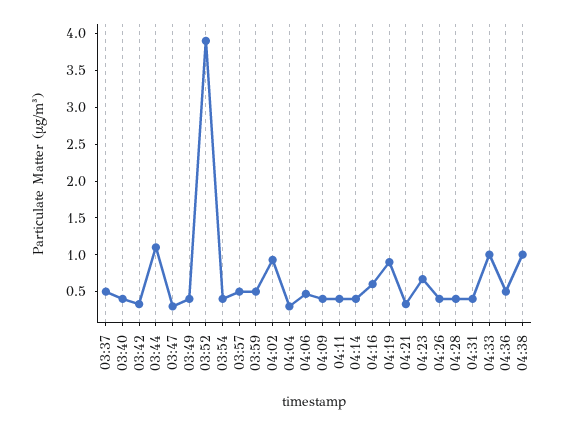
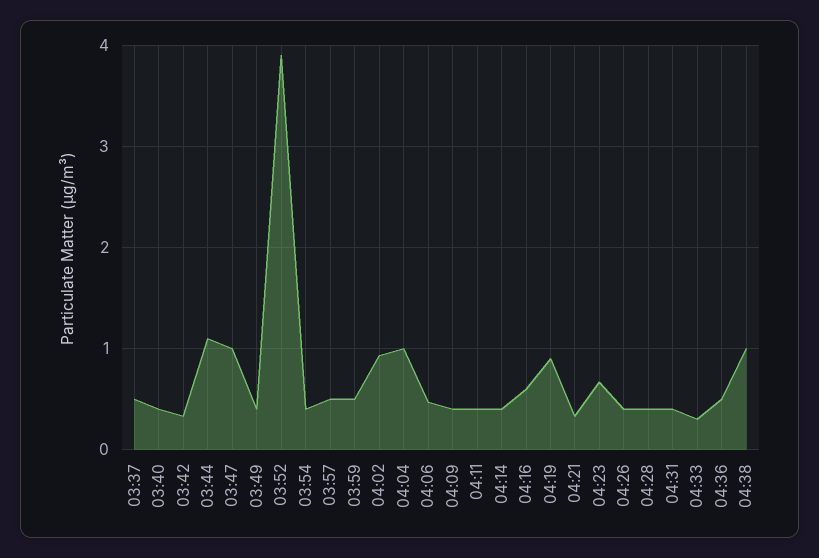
  {
    "03:37": 0.5,
    "03:40": 0.4,
    "03:42": 0.3,
    "03:44": 1.1,
-   "03:47": 0.25,
+   "03:47": 1,
    "03:49": 0.4,
    "03:52": 3.9,
    "03:54": 0.4,
    "03:57": 0.5,
    "03:59": 0.5,
    "04:02": 0.9,
-   "04:04": 0.25,
+   "04:04": 1,
    "04:06": 0.5,
    "04:09": 0.4,
    "04:11": 0.4,
    "04:14": 0.4,
    "04:16": 0.6,
    "04:19": 0.9,
    "04:21": 0.3,
    "04:23": 0.7,
    "04:26": 0.4,
    "04:28": 0.4,
    "04:31": 0.4,
-   "04:33": 1,
+   "04:33": 0.3,
    "04:36": 0.5,
    "04:38": 1
  }

